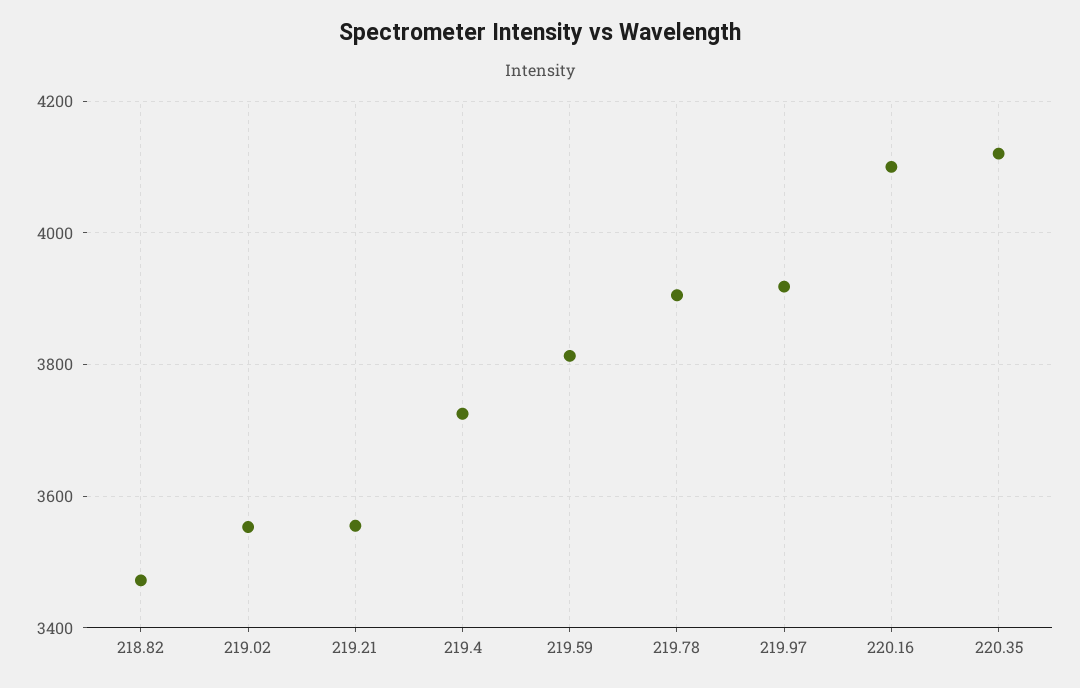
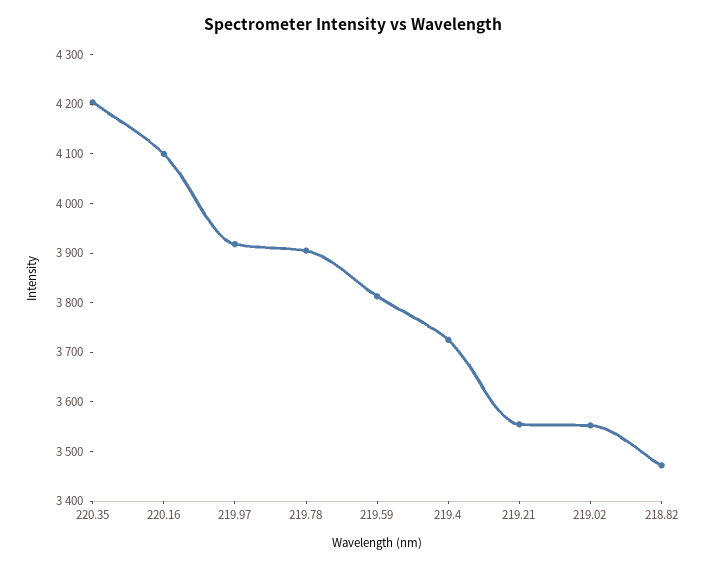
  {
    "218.82": 3480,
    "219.02": 3560,
    "219.21": 3560,
    "219.4": 3720,
    "219.59": 3820,
    "219.78": 3900,
    "219.97": 3920,
    "220.16": 4100,
-   "220.35": 4120
+   "220.35": 4200
  }

